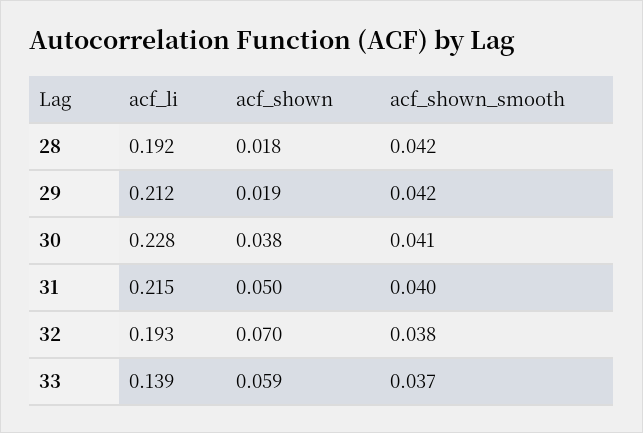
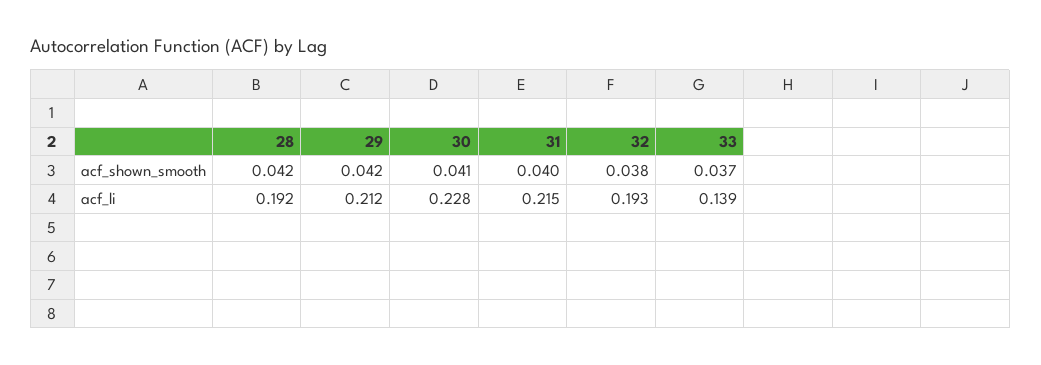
  {
    "acf_li": {
      "28": 0.192,
      "29": 0.212,
      "30": 0.228,
      "31": 0.215,
      "32": 0.193,
      "33": 0.139
    },
-   "acf_shown": {
-     "28": 0.018,
-     "29": 0.019,
-     "30": 0.038,
-     "31": 0.05,
-     "32": 0.07,
-     "33": 0.059
-   },
    "acf_shown_smooth": {
      "28": 0.042,
      "29": 0.042,
      "30": 0.041,
      "31": 0.04,
      "32": 0.038,
      "33": 0.037
    }
  }

